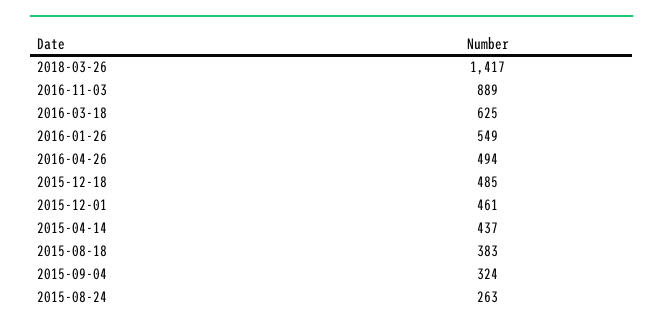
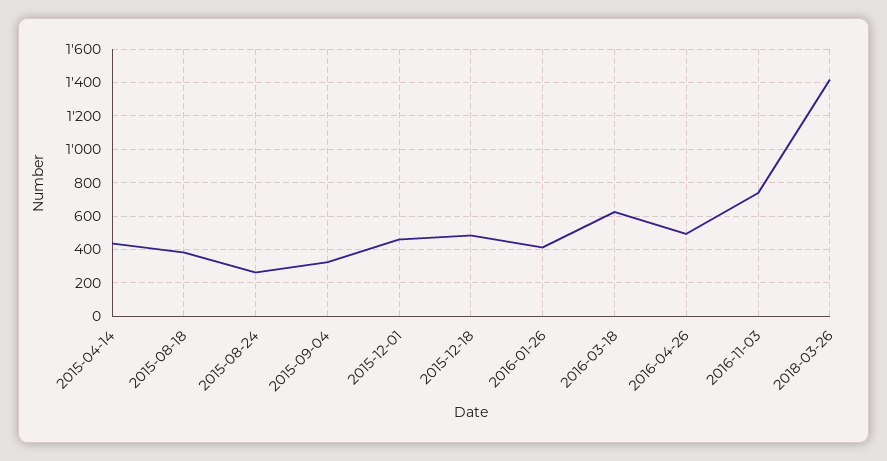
  {
    "2018-03-26": 1417,
-   "2016-11-03": 889,
+   "2016-11-03": 750,
    "2016-03-18": 625,
-   "2016-01-26": 549,
+   "2016-01-26": 400,
    "2016-04-26": 494,
    "2015-12-18": 485,
    "2015-12-01": 461,
    "2015-04-14": 437,
    "2015-08-18": 383,
    "2015-09-04": 324,
    "2015-08-24": 263
  }

